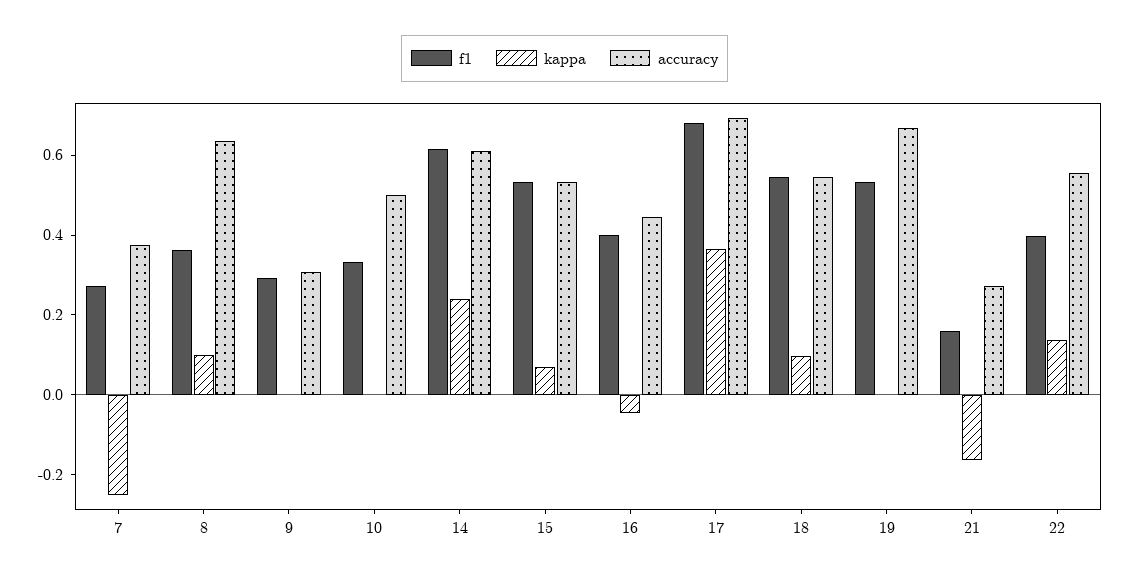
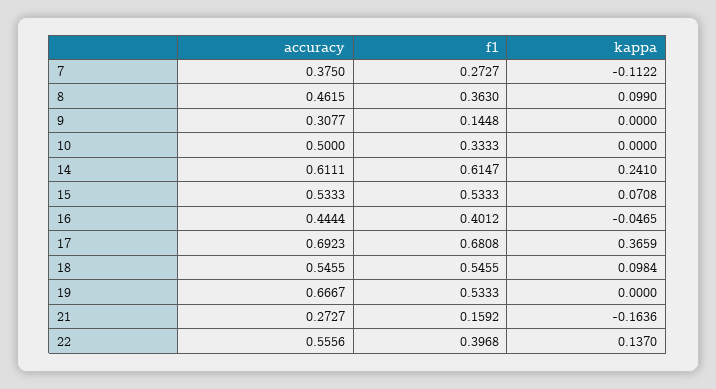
  {
    "f1": {
      "7": 0.2727,
      "8": 0.363,
-     "9": 0.3,
+     "9": 0.1448,
      "10": 0.3333,
      "14": 0.6147,
      "15": 0.5333,
      "16": 0.4012,
      "17": 0.6808,
      "18": 0.5455,
      "19": 0.5333,
      "21": 0.1592,
      "22": 0.3968
    },
    "kappa": {
-     "7": -0.25,
+     "7": -0.1122,
      "8": 0.099,
      "9": 0,
      "10": 0,
      "14": 0.241,
      "15": 0.0708,
      "16": -0.0465,
      "17": 0.3659,
      "18": 0.0984,
      "19": 0,
      "21": -0.1636,
      "22": 0.137
    },
    "accuracy": {
      "7": 0.375,
-     "8": 0.65,
+     "8": 0.4615,
      "9": 0.3077,
      "10": 0.5,
      "14": 0.6111,
      "15": 0.5333,
      "16": 0.4444,
      "17": 0.6923,
      "18": 0.5455,
      "19": 0.6667,
      "21": 0.2727,
      "22": 0.5556
    }
  }

